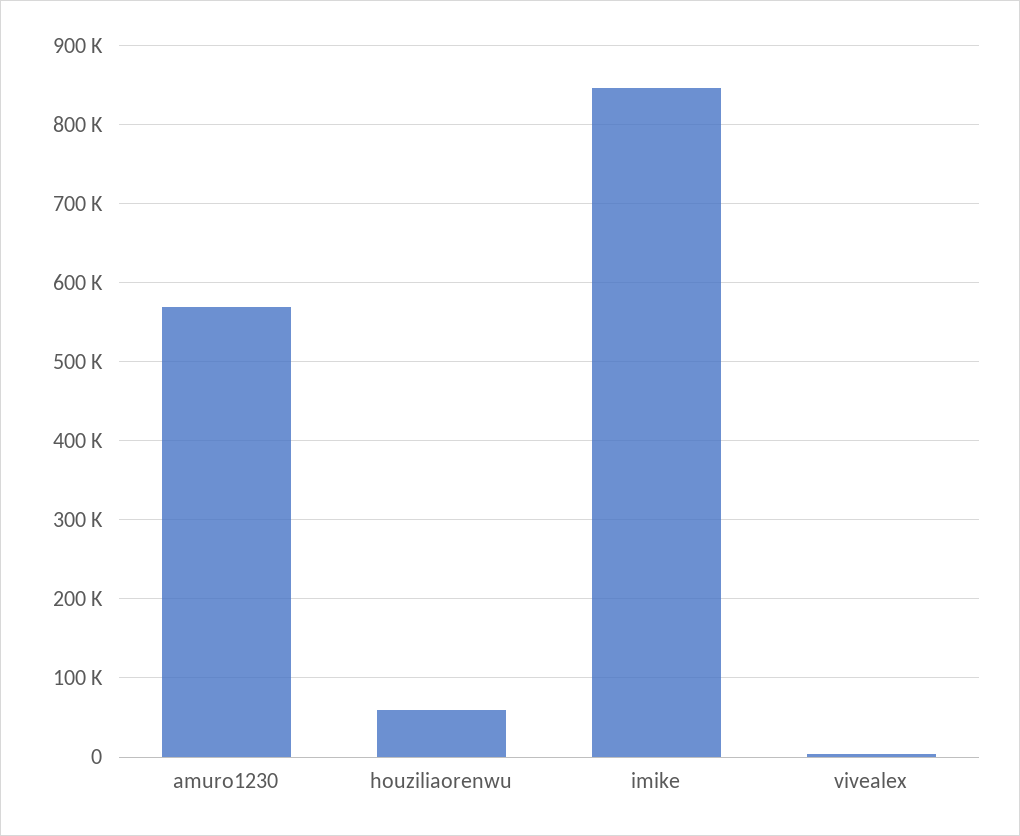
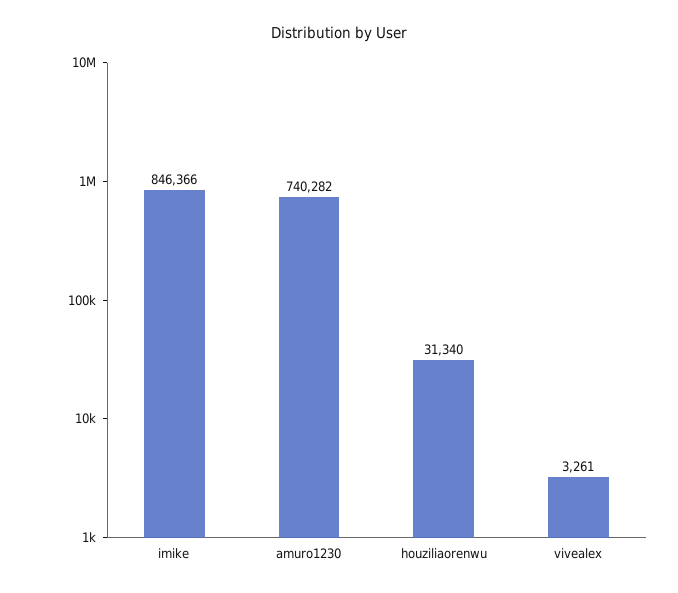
  {
-   "amuro1230": 570000,
+   "amuro1230": 740282,
-   "houziliaorenwu": 60000,
+   "houziliaorenwu": 31340,
    "imike": 846366,
    "vivealex": 3261
  }

